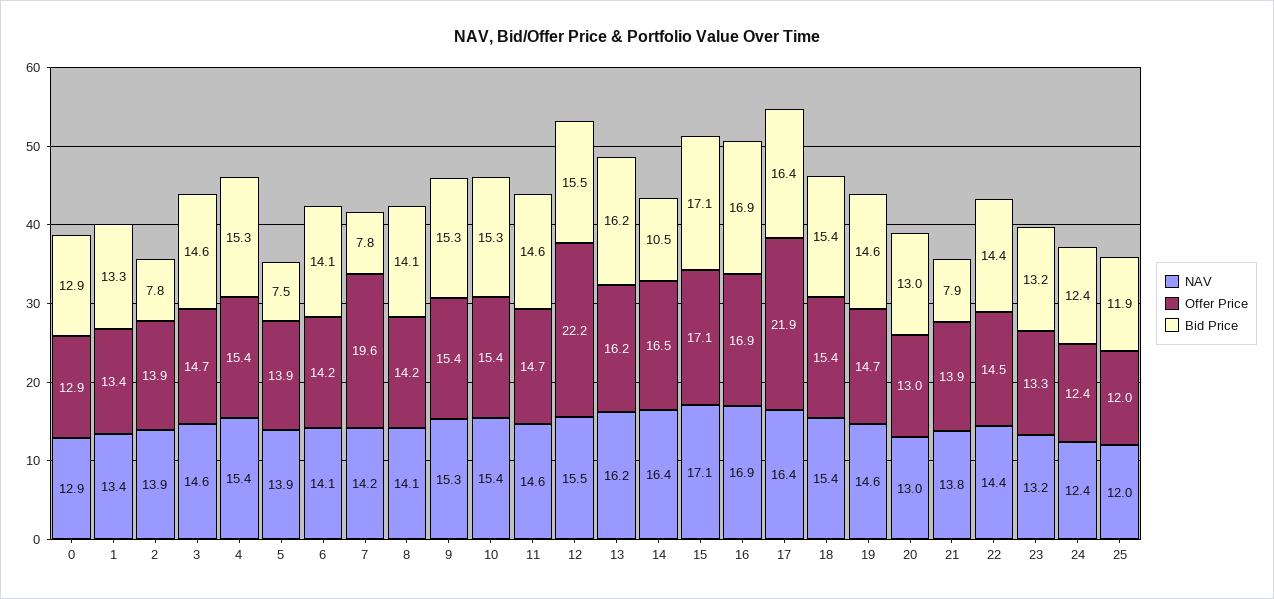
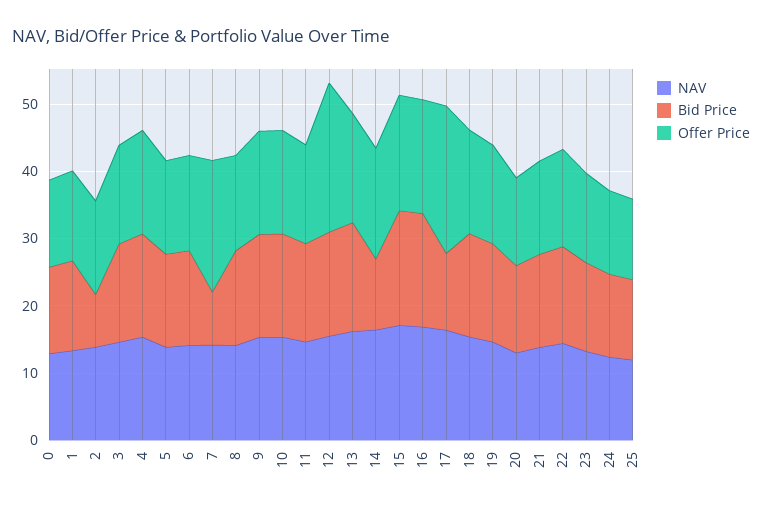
  {
    "NAV": {
      "0": 12.9,
      "1": 13.4,
      "2": 13.9,
      "3": 14.6,
      "4": 15.4,
      "5": 13.9,
      "6": 14.1,
      "7": 14.2,
      "8": 14.1,
      "9": 15.3,
      "10": 15.4,
      "11": 14.6,
      "12": 15.5,
      "13": 16.2,
      "14": 16.4,
      "15": 17.1,
      "16": 16.9,
      "17": 16.4,
      "18": 15.4,
      "19": 14.6,
      "20": 13,
      "21": 13.8,
      "22": 14.4,
      "23": 13.2,
      "24": 12.4,
      "25": 12
    },
    "Offer Price": {
      "0": 12.9,
      "1": 13.4,
      "2": 13.9,
      "3": 14.7,
      "4": 15.4,
      "5": 13.9,
      "6": 14.2,
      "7": 19.6,
      "8": 14.2,
      "9": 15.4,
      "10": 15.4,
      "11": 14.7,
      "12": 22.2,
      "13": 16.2,
      "14": 16.5,
      "15": 17.1,
      "16": 16.9,
      "17": 21.9,
      "18": 15.4,
      "19": 14.7,
      "20": 13,
      "21": 13.9,
      "22": 14.5,
      "23": 13.3,
      "24": 12.4,
      "25": 12
    },
    "Bid Price": {
      "0": 12.9,
      "1": 13.3,
      "2": 7.8,
      "3": 14.6,
      "4": 15.3,
-     "5": 7.5,
+     "5": 14,
      "6": 14.1,
      "7": 7.8,
      "8": 14.1,
      "9": 15.3,
      "10": 15.3,
      "11": 14.6,
      "12": 15.5,
      "13": 16.2,
      "14": 10.5,
      "15": 17.1,
      "16": 16.9,
-     "17": 16.4,
+     "17": 12,
      "18": 15.4,
      "19": 14.6,
      "20": 13,
-     "21": 7.9,
+     "21": 14,
      "22": 14.4,
      "23": 13.2,
      "24": 12.4,
      "25": 11.9
    }
  }

